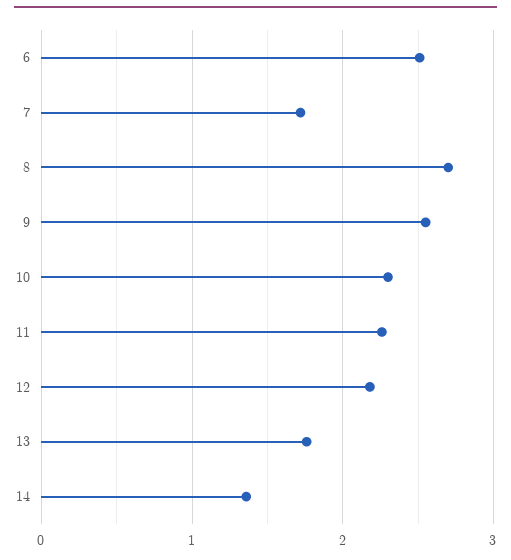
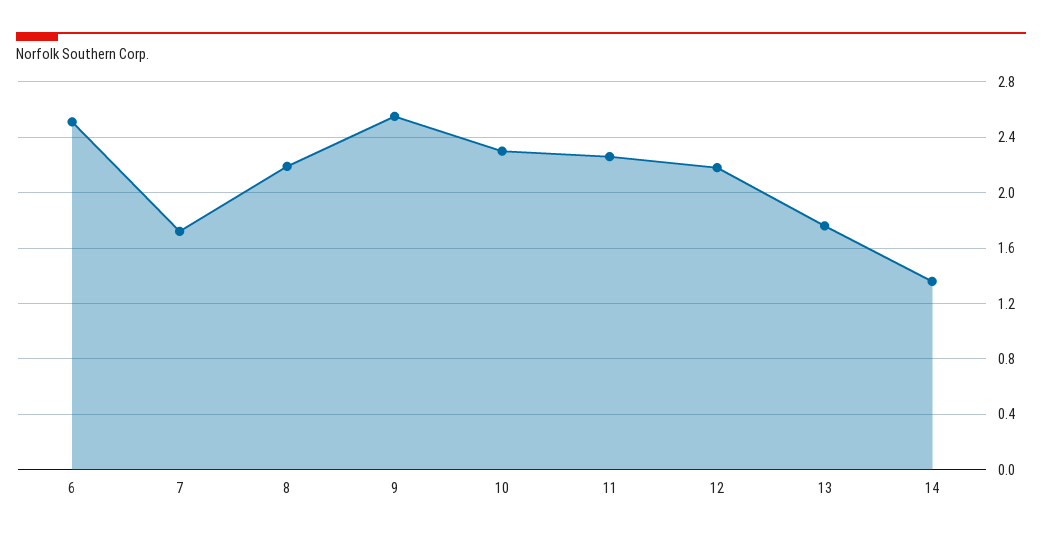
  {
    "6": 2.5,
    "7": 1.7,
-   "8": 2.7,
+   "8": 2.2,
    "9": 2.55,
    "10": 2.3,
    "11": 2.25,
    "12": 2.2,
    "13": 1.75,
    "14": 1.35
  }

